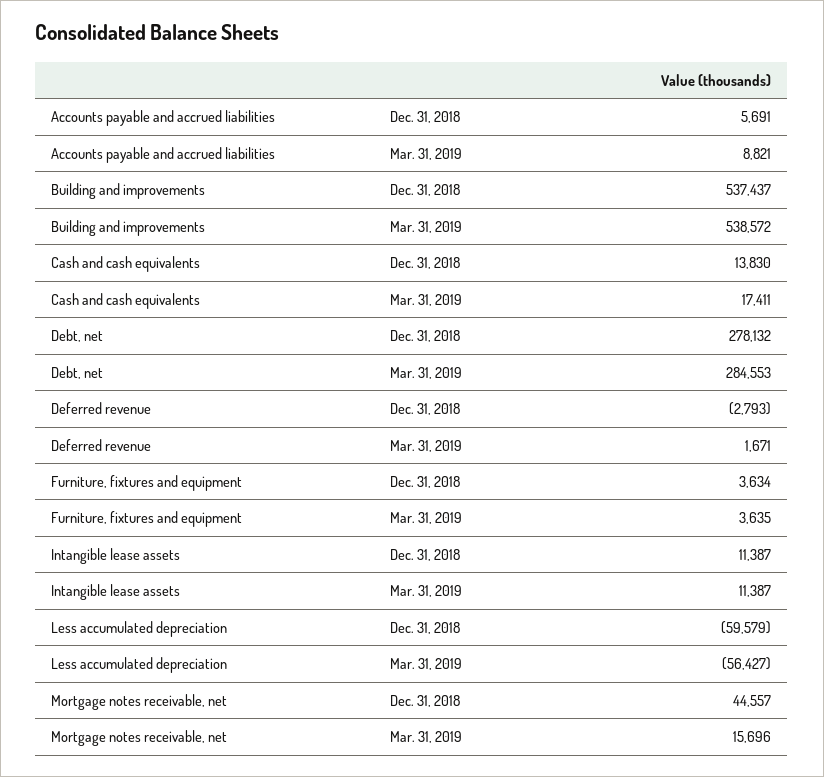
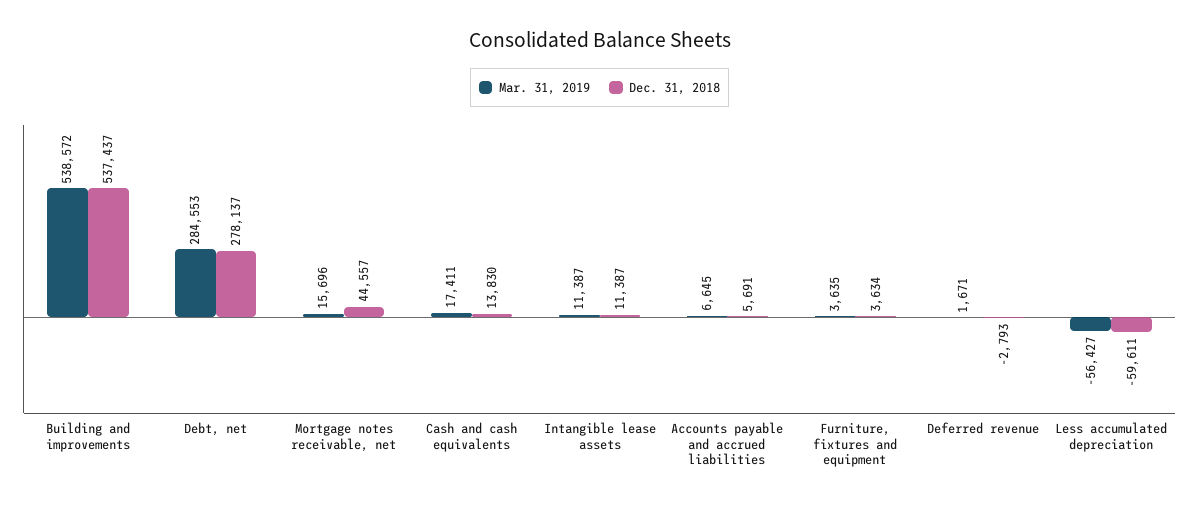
  {
    "Dec. 31, 2018": {
      "Accounts payable and accrued liabilities": 5691,
      "Building and improvements": 537437,
      "Cash and cash equivalents": 13830,
-     "Debt, net": 278132,
+     "Debt, net": 278137,
      "Deferred revenue": -2793,
      "Furniture, fixtures and equipment": 3634,
      "Intangible lease assets": 11387,
-     "Less accumulated depreciation": -59579,
+     "Less accumulated depreciation": -59611,
      "Mortgage notes receivable, net": 44557
    },
    "Mar. 31, 2019": {
-     "Accounts payable and accrued liabilities": 8821,
+     "Accounts payable and accrued liabilities": 6645,
      "Building and improvements": 538572,
      "Cash and cash equivalents": 17411,
      "Debt, net": 284553,
      "Deferred revenue": 1671,
      "Furniture, fixtures and equipment": 3635,
      "Intangible lease assets": 11387,
      "Less accumulated depreciation": -56427,
      "Mortgage notes receivable, net": 15696
    }
  }

